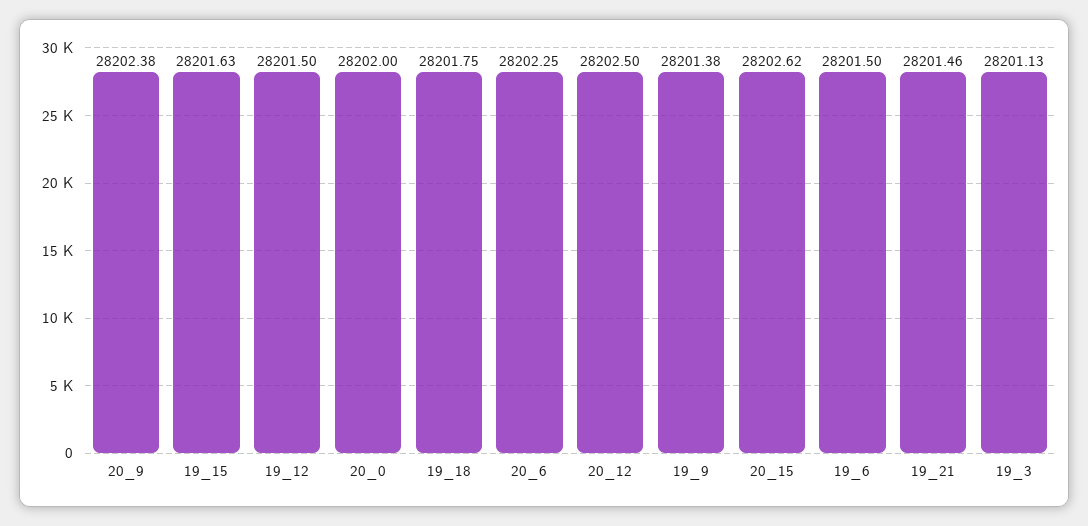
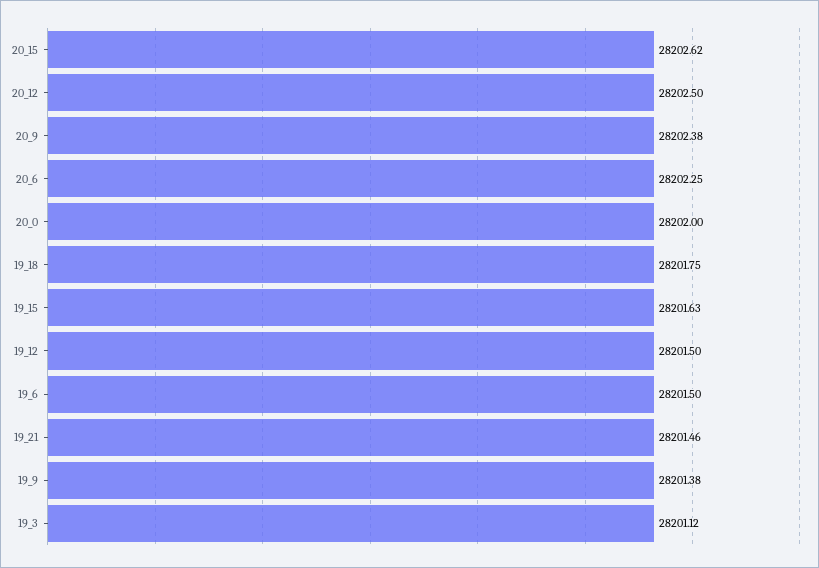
  {
    "20_9": 28202.38,
    "19_15": 28201.63,
    "19_12": 28201.5,
    "20_0": 28202,
    "19_18": 28201.75,
    "20_6": 28202.25,
    "20_12": 28202.5,
    "19_9": 28201.38,
    "20_15": 28202.62,
    "19_6": 28201.5,
    "19_21": 28201.46,
-   "19_3": 28201.13
+   "19_3": 28201.12
  }

